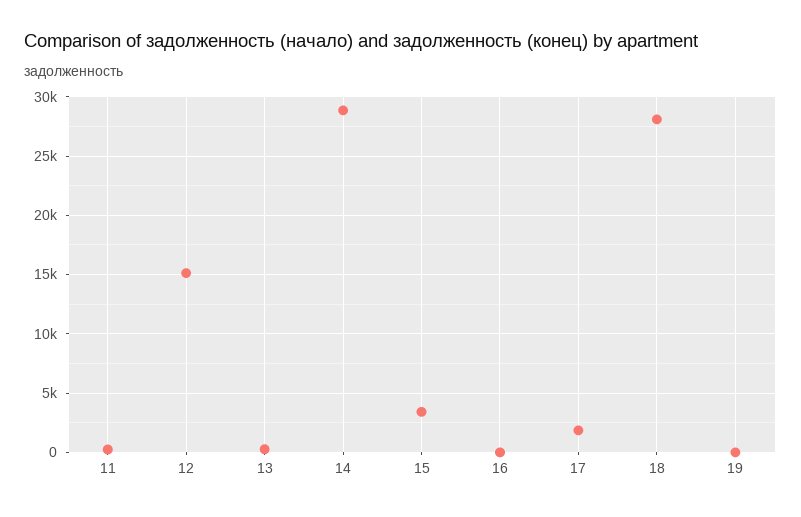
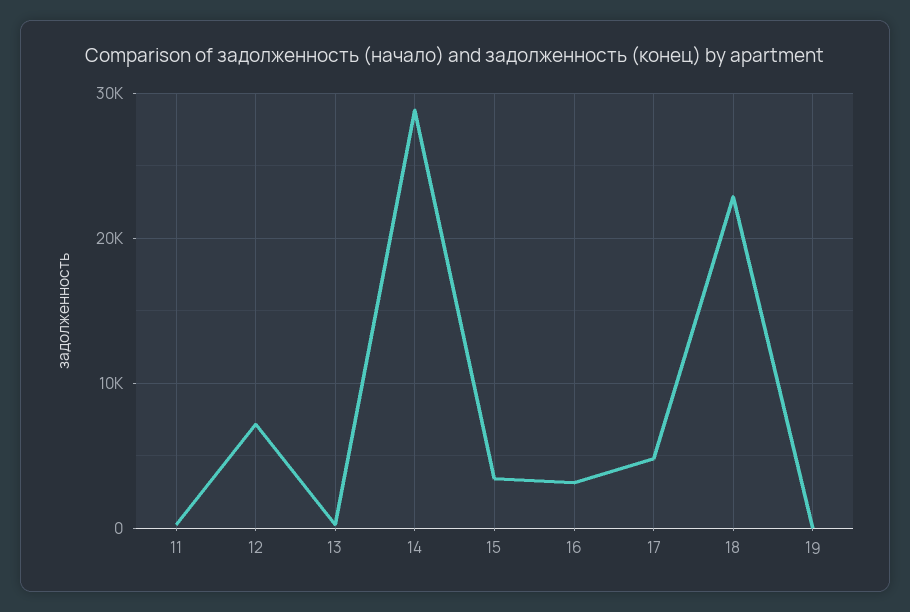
  {
    "11": 0,
-   "12": 15000,
+   "12": 7000,
    "13": 0,
    "14": 29000,
    "15": 3000,
-   "16": 0,
+   "16": 3000,
-   "17": 2000,
+   "17": 5000,
-   "18": 28000,
+   "18": 23000,
    "19": 0
  }

